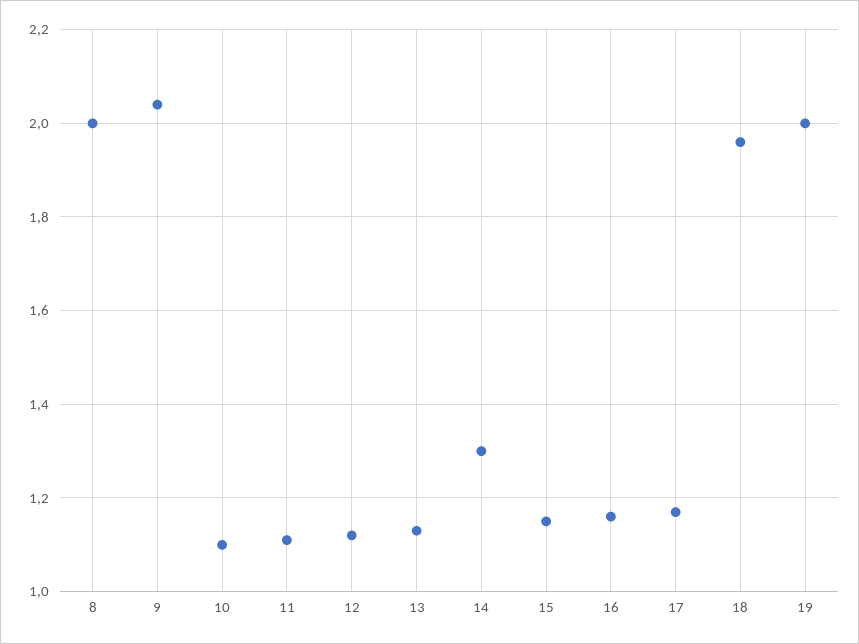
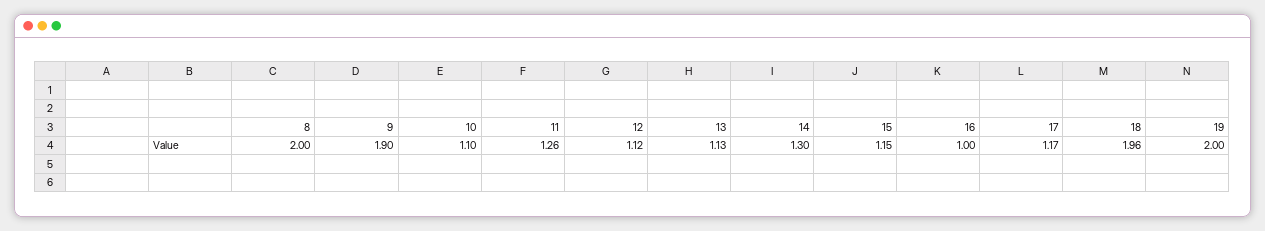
  {
    "8": 2,
-   "9": 2.05,
+   "9": 1.9,
    "10": 1.1,
-   "11": 1.1,
+   "11": 1.26,
    "12": 1.12,
    "13": 1.13,
    "14": 1.3,
    "15": 1.15,
-   "16": 1.15,
+   "16": 1,
    "17": 1.17,
    "18": 1.96,
    "19": 2
  }

